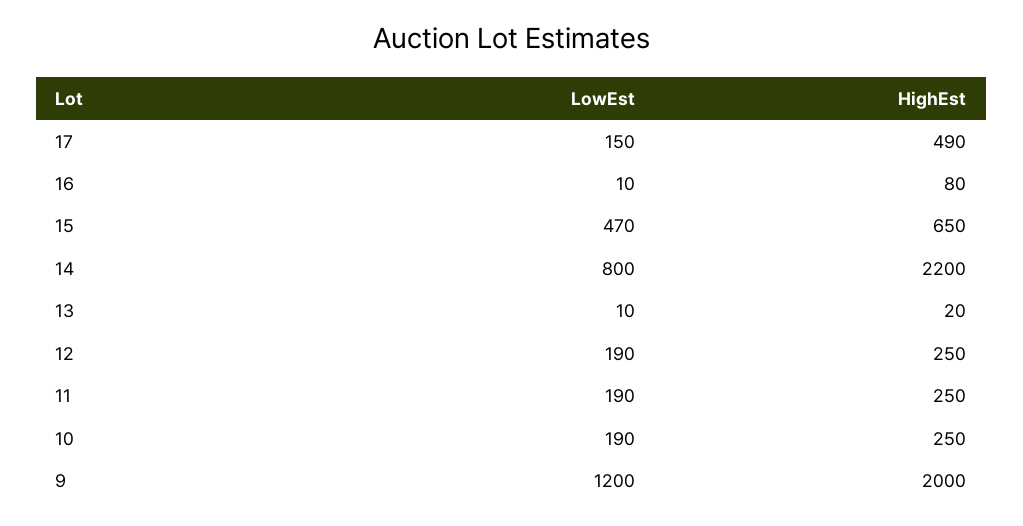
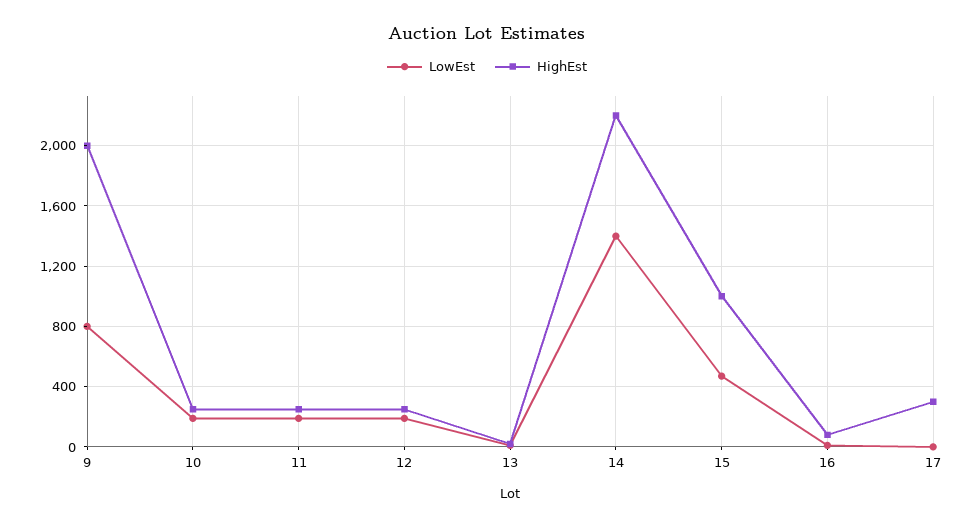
  {
    "LowEst": {
-     "17": 150,
+     "17": 0,
      "16": 10,
      "15": 470,
-     "14": 800,
+     "14": 1400,
      "13": 10,
      "12": 190,
      "11": 190,
      "10": 190,
-     "9": 1200
+     "9": 800
    },
    "HighEst": {
-     "17": 490,
+     "17": 300,
      "16": 80,
-     "15": 650,
+     "15": 1000,
      "14": 2200,
      "13": 20,
      "12": 250,
      "11": 250,
      "10": 250,
      "9": 2000
    }
  }

